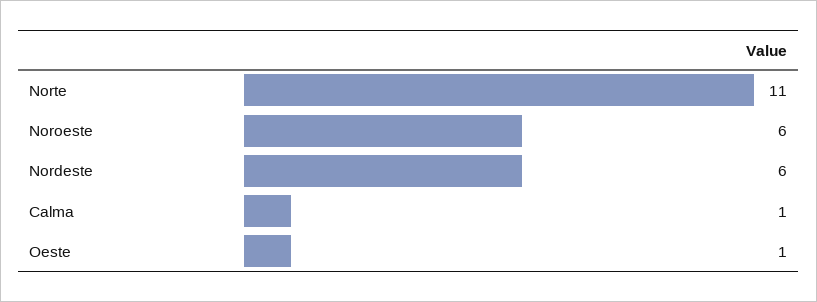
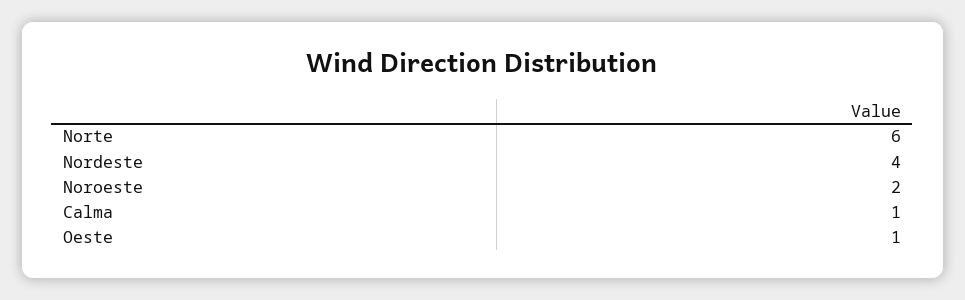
  {
-   "Norte": 11,
+   "Norte": 6,
-   "Noroeste": 6,
+   "Noroeste": 2,
-   "Nordeste": 6,
+   "Nordeste": 4,
    "Calma": 1,
    "Oeste": 1
  }

